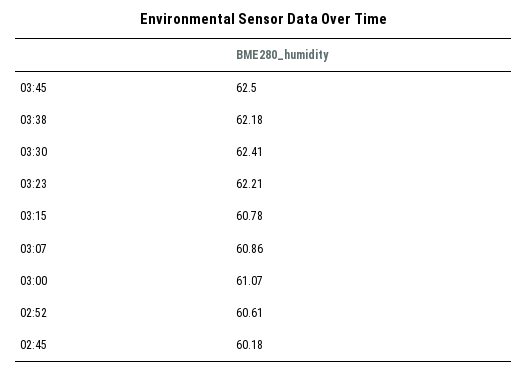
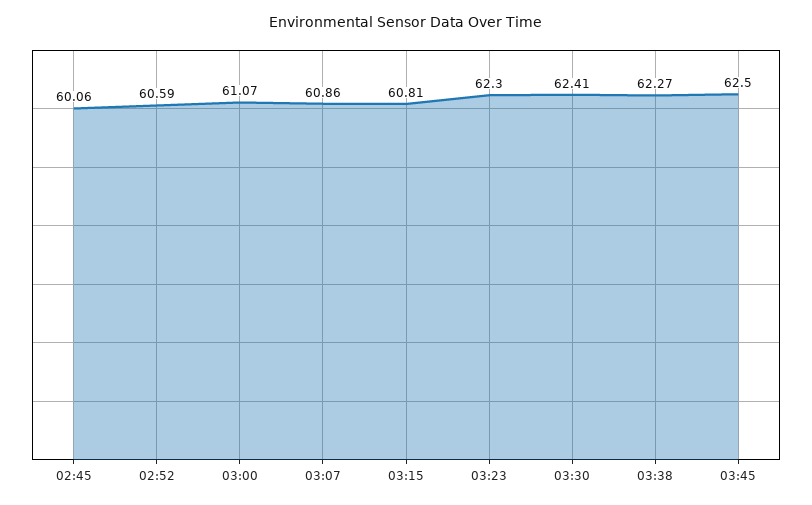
  {
    "03:45": 62.5,
-   "03:38": 62.18,
+   "03:38": 62.27,
    "03:30": 62.41,
-   "03:23": 62.21,
+   "03:23": 62.3,
-   "03:15": 60.78,
+   "03:15": 60.81,
    "03:07": 60.86,
    "03:00": 61.07,
-   "02:52": 60.61,
+   "02:52": 60.59,
-   "02:45": 60.18
+   "02:45": 60.06
  }

